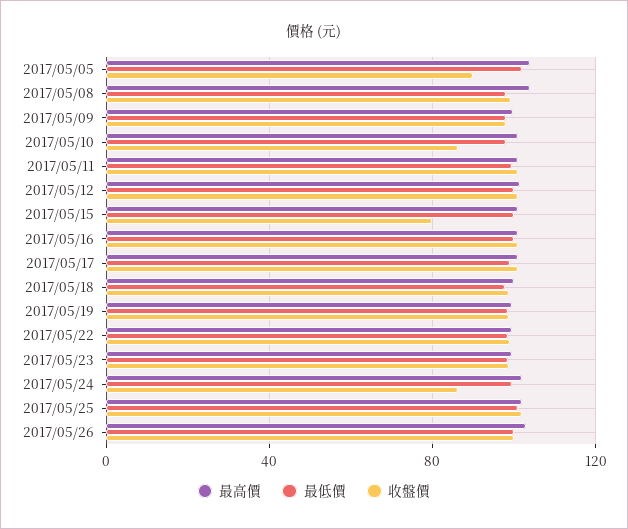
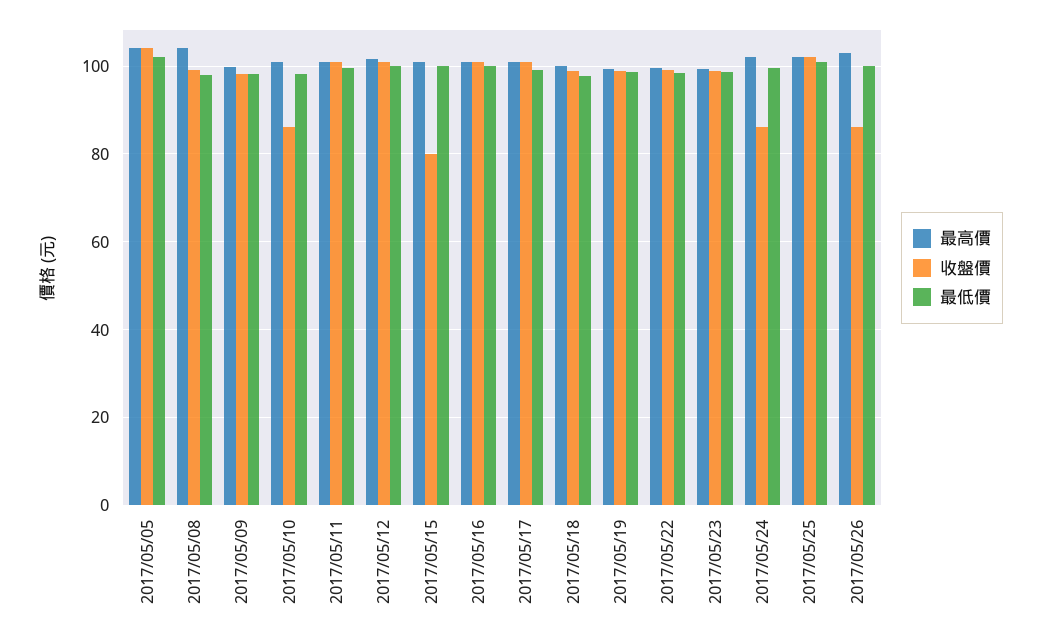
  {
    "最高價": {
      "2017/05/05": 104,
      "2017/05/08": 104,
      "2017/05/09": 100,
      "2017/05/10": 102,
      "2017/05/11": 102,
      "2017/05/12": 102,
      "2017/05/15": 102,
      "2017/05/16": 102,
      "2017/05/17": 102,
      "2017/05/18": 100,
      "2017/05/19": 100,
      "2017/05/22": 100,
      "2017/05/23": 100,
      "2017/05/24": 102,
      "2017/05/25": 102,
      "2017/05/26": 104
    },
    "最低價": {
      "2017/05/05": 102,
      "2017/05/08": 98,
      "2017/05/09": 98,
      "2017/05/10": 98,
      "2017/05/11": 100,
      "2017/05/12": 100,
      "2017/05/15": 100,
      "2017/05/16": 100,
      "2017/05/17": 100,
      "2017/05/18": 98,
      "2017/05/19": 98,
      "2017/05/22": 98,
      "2017/05/23": 98,
      "2017/05/24": 100,
      "2017/05/25": 102,
      "2017/05/26": 100
    },
    "收盤價": {
-     "2017/05/05": 90,
+     "2017/05/05": 104,
      "2017/05/08": 100,
      "2017/05/09": 98,
      "2017/05/10": 86,
      "2017/05/11": 102,
      "2017/05/12": 102,
      "2017/05/15": 80,
      "2017/05/16": 102,
      "2017/05/17": 102,
      "2017/05/18": 98,
      "2017/05/19": 98,
      "2017/05/22": 100,
      "2017/05/23": 98,
      "2017/05/24": 86,
      "2017/05/25": 102,
-     "2017/05/26": 100
+     "2017/05/26": 86
    }
  }

